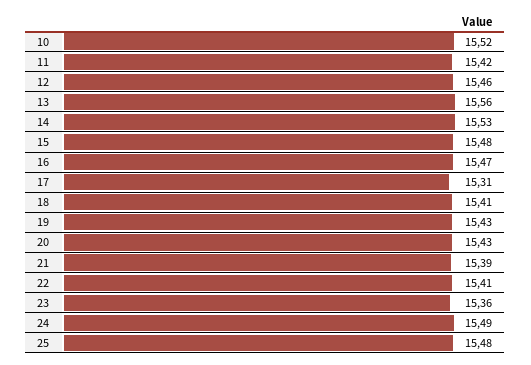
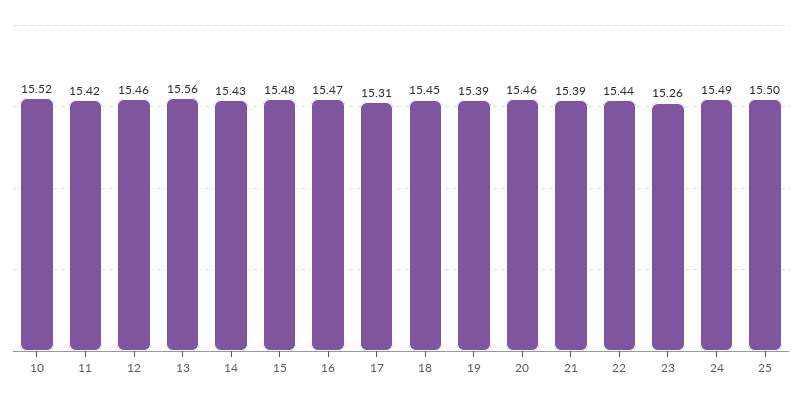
  {
    "10": 15.52,
    "11": 15.42,
    "12": 15.46,
    "13": 15.56,
-   "14": 15.53,
+   "14": 15.43,
    "15": 15.48,
    "16": 15.47,
    "17": 15.31,
-   "18": 15.41,
+   "18": 15.45,
-   "19": 15.43,
+   "19": 15.39,
-   "20": 15.43,
+   "20": 15.46,
    "21": 15.39,
-   "22": 15.41,
+   "22": 15.44,
-   "23": 15.36,
+   "23": 15.26,
    "24": 15.49,
-   "25": 15.48
+   "25": 15.5
  }

